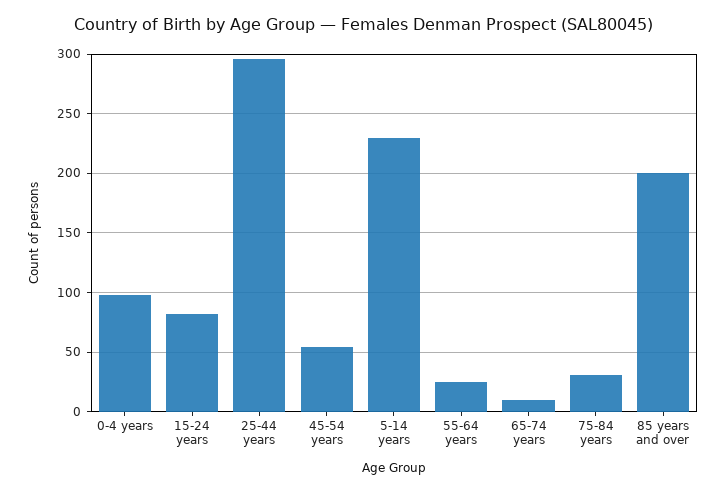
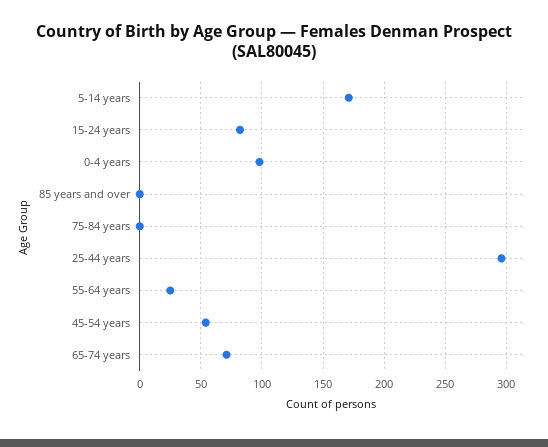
  {
    "0-4 years": 100,
    "15-24 years": 80,
    "25-44 years": 295,
    "45-54 years": 55,
-   "5-14 years": 230,
+   "5-14 years": 170,
    "55-64 years": 25,
-   "65-74 years": 10,
+   "65-74 years": 70,
-   "75-84 years": 30,
+   "75-84 years": 0,
-   "85 years and over": 200
+   "85 years and over": 0
  }

